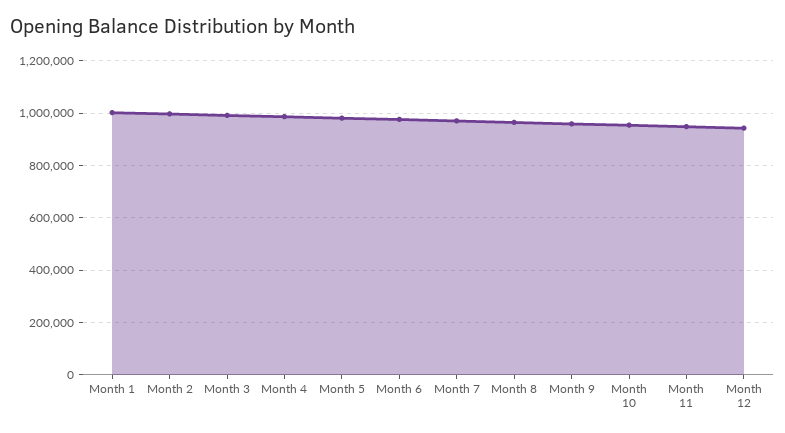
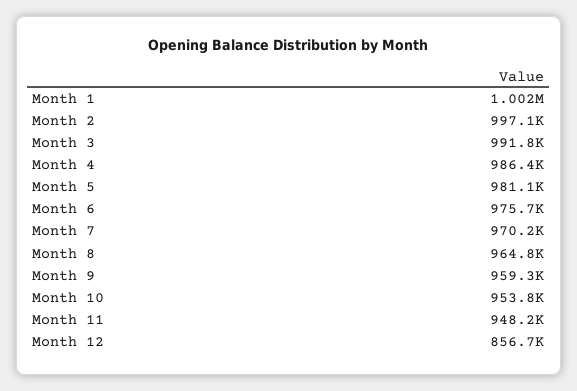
  {
    "Month 1": 1002000,
    "Month 2": 997100,
    "Month 3": 991800,
    "Month 4": 986400,
    "Month 5": 981100,
    "Month 6": 975700,
    "Month 7": 970200,
    "Month 8": 964800,
    "Month 9": 959300,
    "Month 10": 953800,
    "Month 11": 948200,
-   "Month 12": 950000
+   "Month 12": 856700
  }

